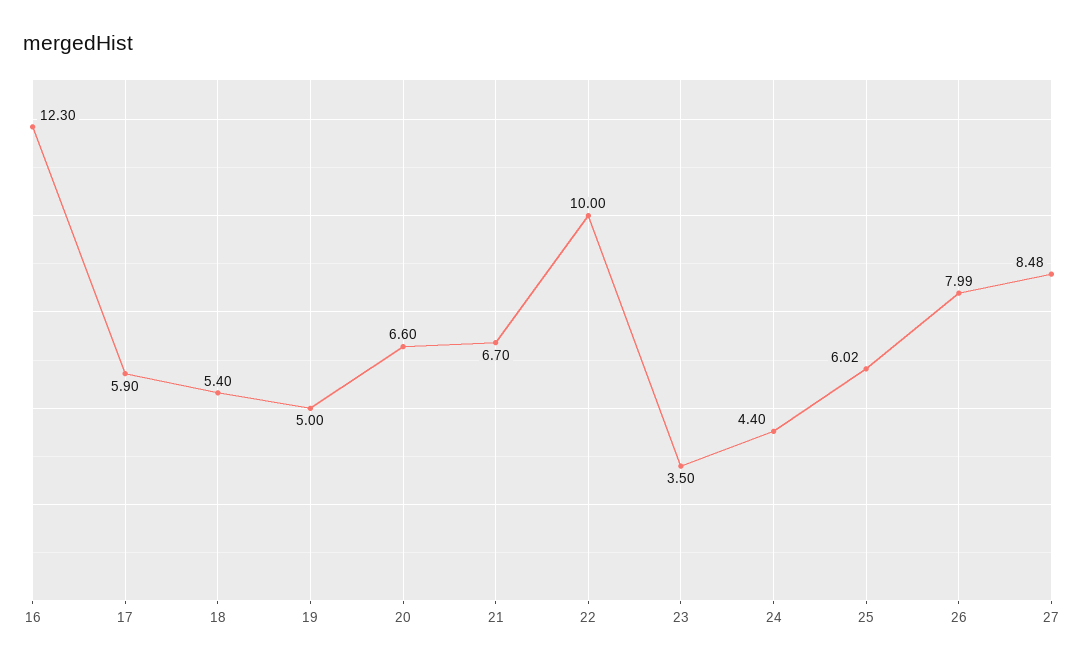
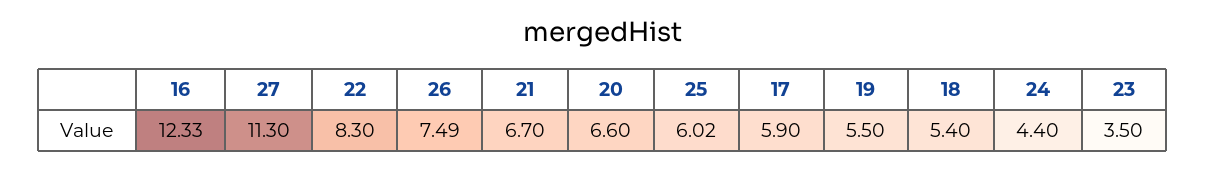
  {
-   "16": 12.3,
+   "16": 12.33,
    "17": 5.9,
    "18": 5.4,
-   "19": 5,
+   "19": 5.5,
    "20": 6.6,
    "21": 6.7,
-   "22": 10,
+   "22": 8.3,
    "23": 3.5,
    "24": 4.4,
    "25": 6.02,
-   "26": 7.99,
+   "26": 7.49,
-   "27": 8.48
+   "27": 11.3
  }

